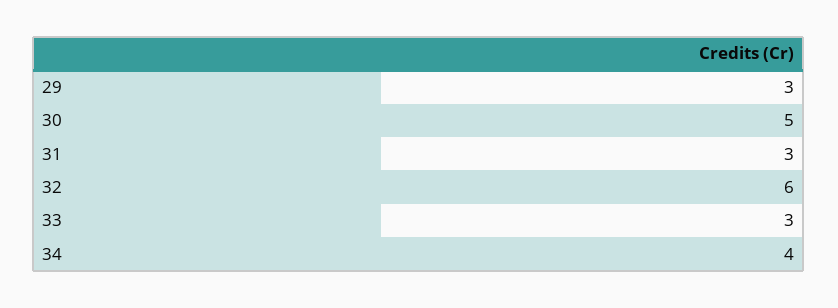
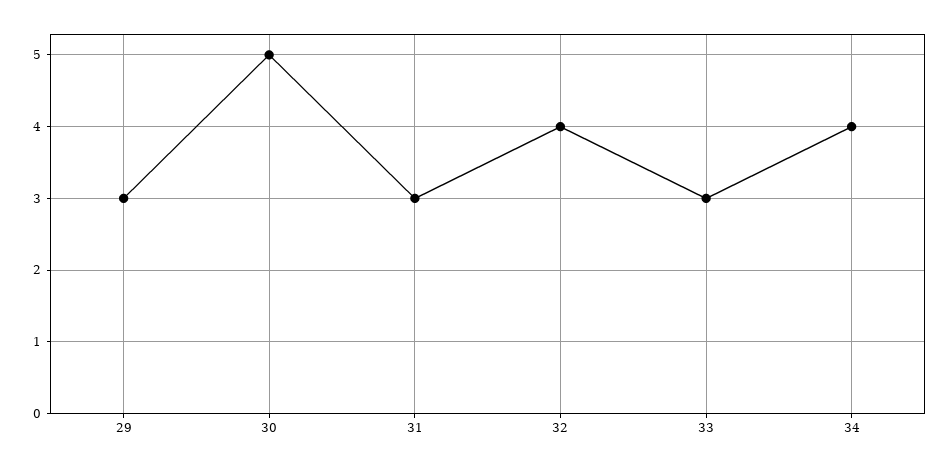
  {
    "29": 3,
    "30": 5,
    "31": 3,
-   "32": 6,
+   "32": 4,
    "33": 3,
    "34": 4
  }

